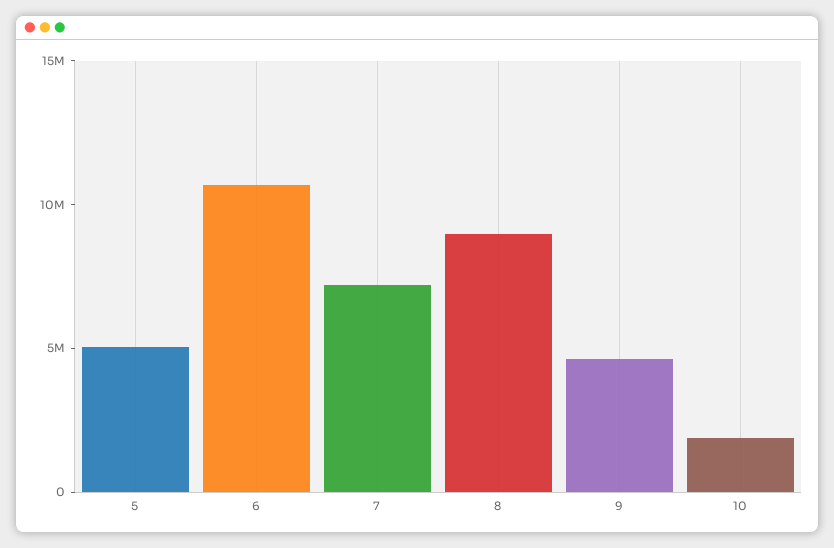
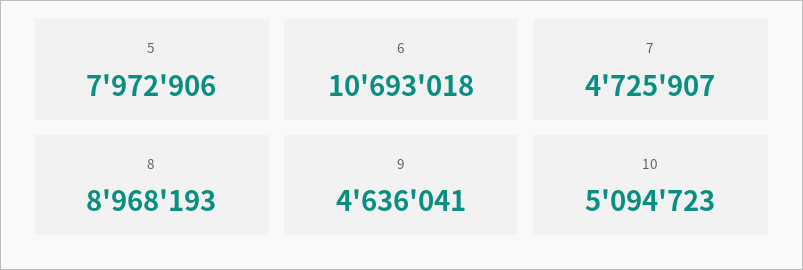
  {
-   "5": 5000000,
+   "5": 7972906,
    "6": 10693018,
-   "7": 7000000,
+   "7": 4725907,
    "8": 8968193,
    "9": 4636041,
-   "10": 2000000
+   "10": 5094723
  }

